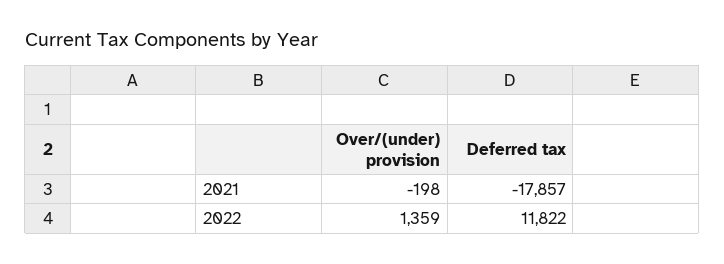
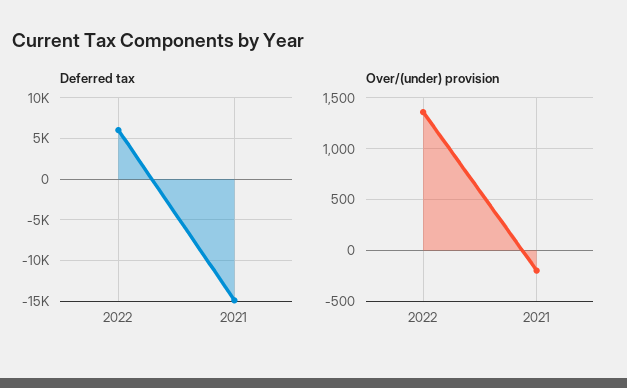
  {
    "Over/(under) provision": {
      "2021": -198,
      "2022": 1359
    },
    "Deferred tax": {
-     "2021": -17857,
+     "2021": -15000,
-     "2022": 11822
+     "2022": 6000
    }
  }

